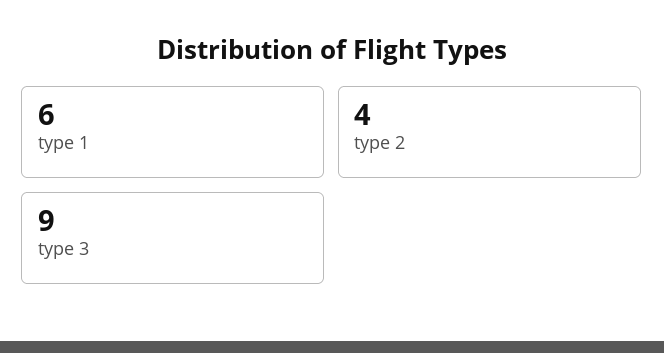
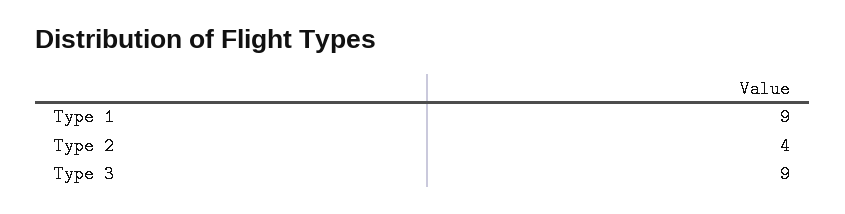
  {
-   "type 1": 6,
+   "type 1": 9,
    "type 2": 4,
    "type 3": 9
  }

